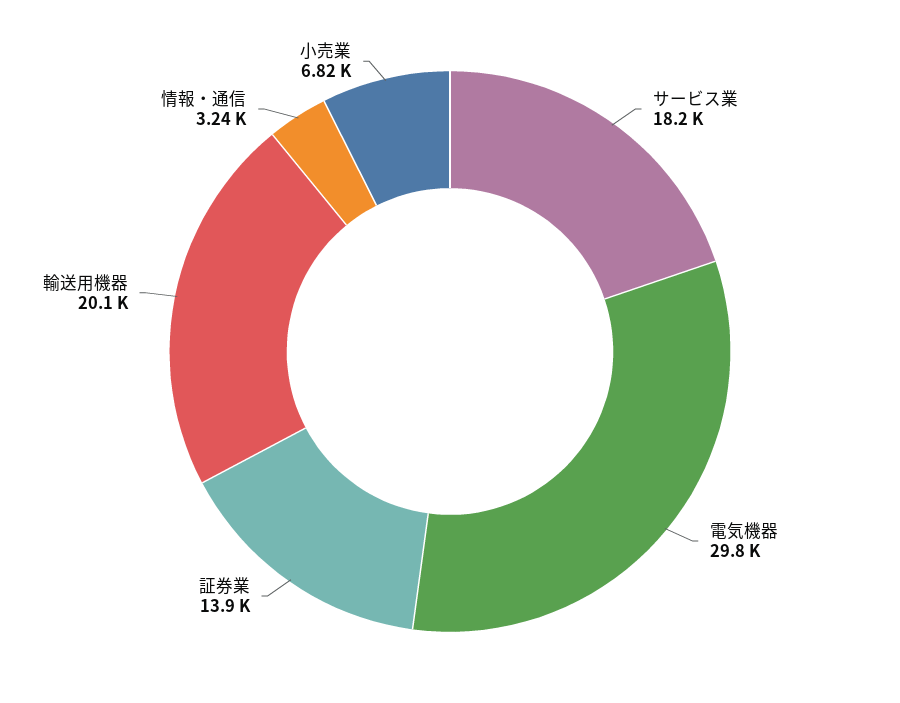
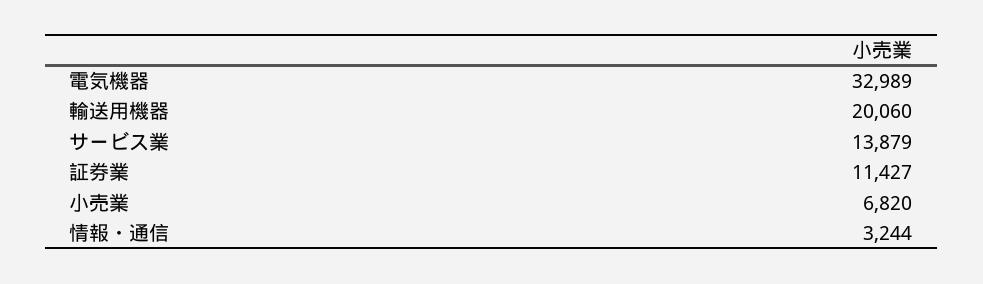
  {
-   "サービス業": 18200,
+   "サービス業": 13879,
-   "電気機器": 29800,
+   "電気機器": 32989,
-   "証券業": 13900,
+   "証券業": 11427,
    "輸送用機器": 20060,
    "情報・通信": 3244,
    "小売業": 6820
  }

